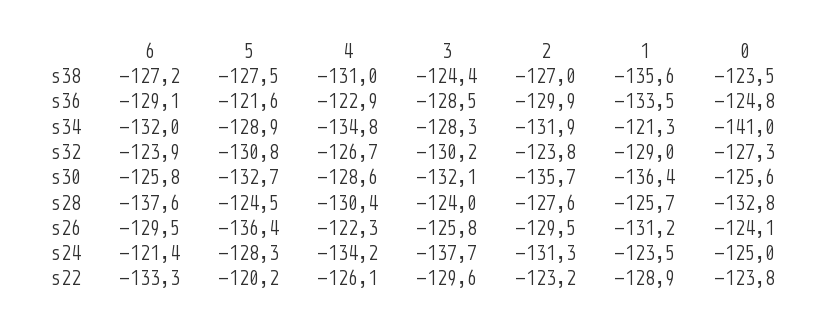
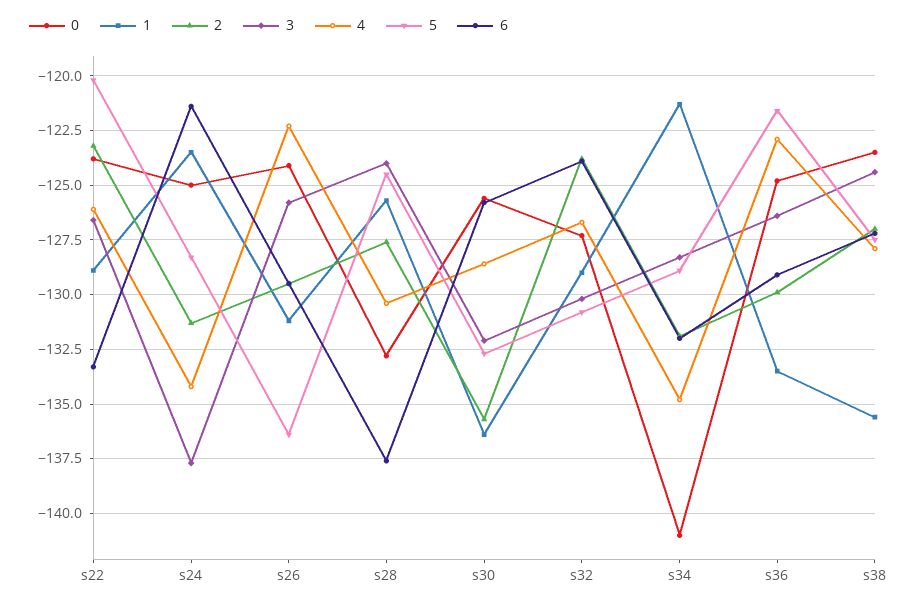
  {
    "6": {
      "s38": -127.2,
      "s36": -129.1,
      "s34": -132,
      "s32": -123.9,
      "s30": -125.8,
      "s28": -137.6,
      "s26": -129.5,
      "s24": -121.4,
      "s22": -133.3
    },
    "5": {
      "s38": -127.5,
      "s36": -121.6,
      "s34": -128.9,
      "s32": -130.8,
      "s30": -132.7,
      "s28": -124.5,
      "s26": -136.4,
      "s24": -128.3,
      "s22": -120.2
    },
    "4": {
-     "s38": -131,
+     "s38": -128,
      "s36": -122.9,
      "s34": -134.8,
      "s32": -126.7,
      "s30": -128.6,
      "s28": -130.4,
      "s26": -122.3,
      "s24": -134.2,
      "s22": -126.1
    },
    "3": {
      "s38": -124.4,
-     "s36": -128.5,
+     "s36": -126.5,
      "s34": -128.3,
      "s32": -130.2,
      "s30": -132.1,
      "s28": -124,
      "s26": -125.8,
      "s24": -137.7,
-     "s22": -129.6
+     "s22": -126.5
    },
    "2": {
      "s38": -127,
      "s36": -129.9,
      "s34": -131.9,
      "s32": -123.8,
      "s30": -135.7,
      "s28": -127.6,
      "s26": -129.5,
      "s24": -131.3,
      "s22": -123.2
    },
    "1": {
      "s38": -135.6,
      "s36": -133.5,
      "s34": -121.3,
      "s32": -129,
      "s30": -136.4,
      "s28": -125.7,
      "s26": -131.2,
      "s24": -123.5,
      "s22": -128.9
    },
    "0": {
      "s38": -123.5,
      "s36": -124.8,
      "s34": -141,
      "s32": -127.3,
      "s30": -125.6,
      "s28": -132.8,
      "s26": -124.1,
      "s24": -125,
      "s22": -123.8
    }
  }

